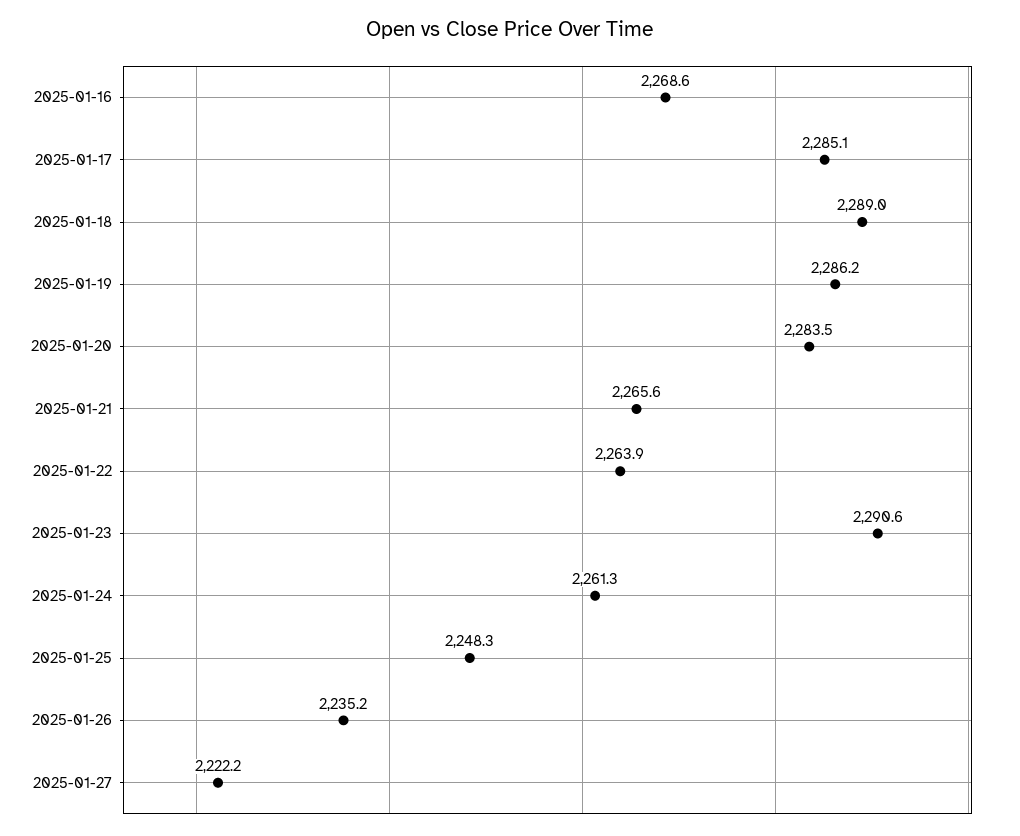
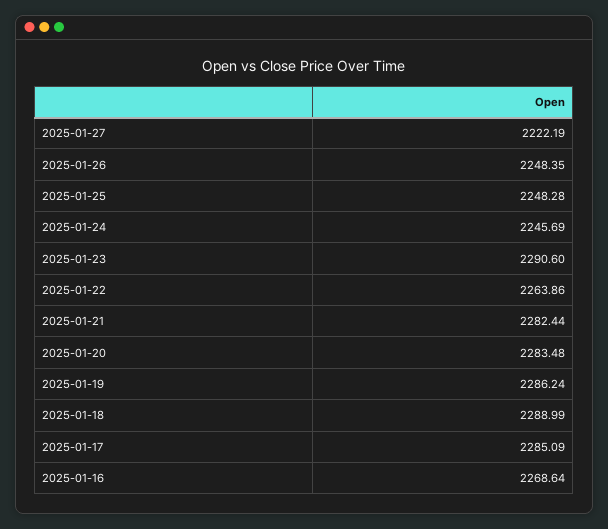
  {
    "2025-01-16": 2268.64,
    "2025-01-17": 2285.09,
    "2025-01-18": 2288.99,
    "2025-01-19": 2286.24,
    "2025-01-20": 2283.48,
-   "2025-01-21": 2265.6,
+   "2025-01-21": 2282.44,
    "2025-01-22": 2263.86,
    "2025-01-23": 2290.6,
-   "2025-01-24": 2261.3,
+   "2025-01-24": 2245.69,
    "2025-01-25": 2248.28,
-   "2025-01-26": 2235.2,
+   "2025-01-26": 2248.35,
    "2025-01-27": 2222.19
  }

